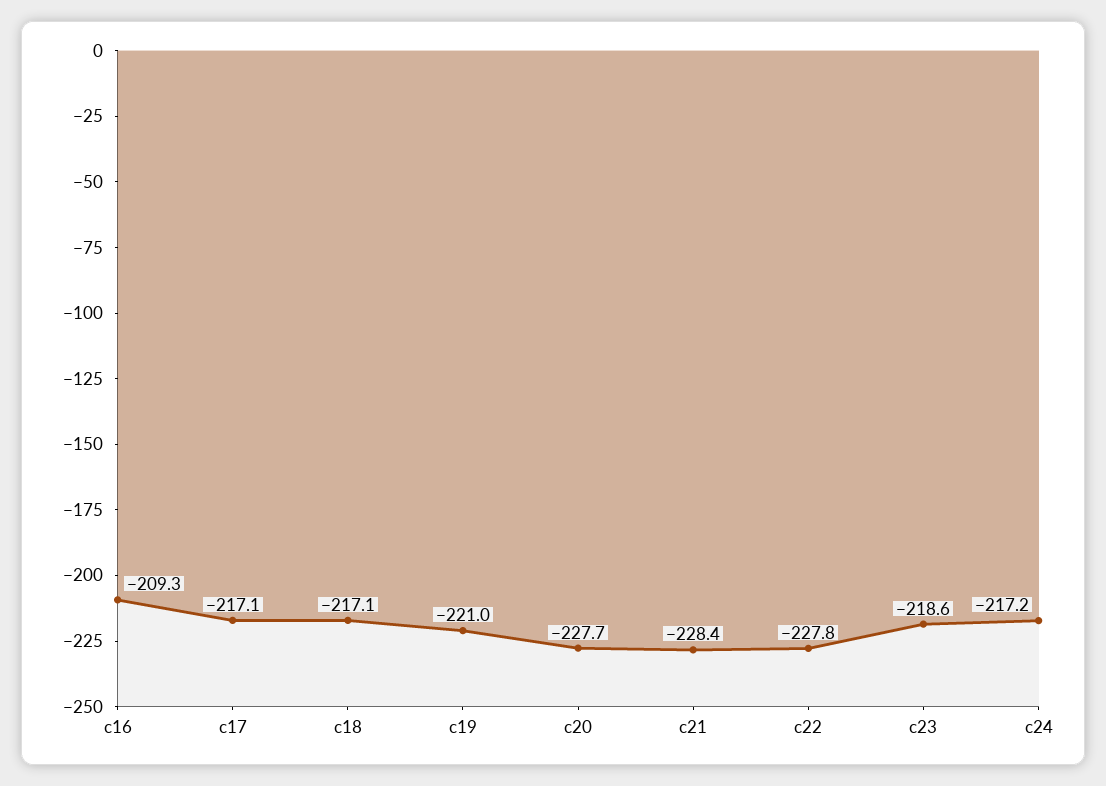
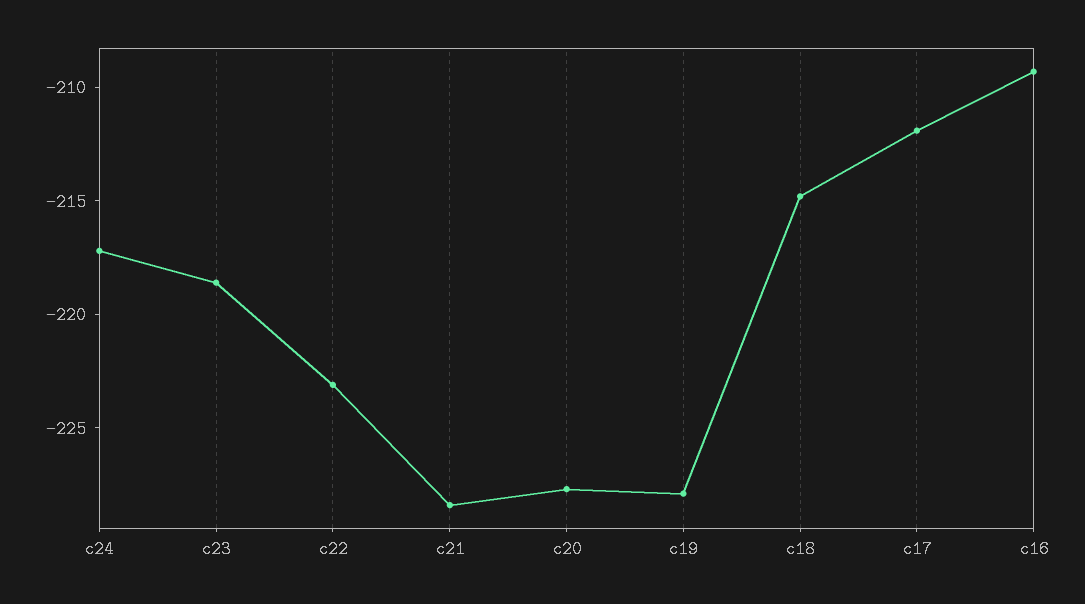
  {
    "c16": -209.3,
-   "c17": -217.1,
+   "c17": -212,
-   "c18": -217.1,
+   "c18": -215,
-   "c19": -221,
+   "c19": -228,
    "c20": -227.7,
    "c21": -228.4,
-   "c22": -227.8,
+   "c22": -223,
    "c23": -218.6,
    "c24": -217.2
  }

